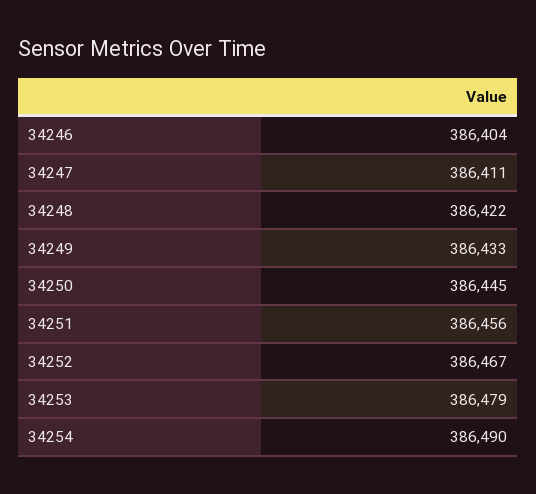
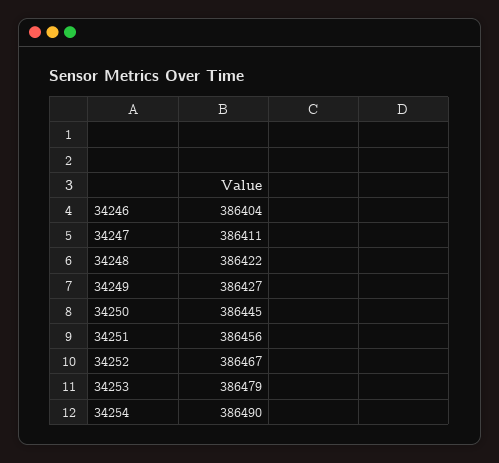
  {
    "34246": 386404,
    "34247": 386411,
    "34248": 386422,
-   "34249": 386433,
+   "34249": 386427,
    "34250": 386445,
    "34251": 386456,
    "34252": 386467,
    "34253": 386479,
    "34254": 386490
  }

